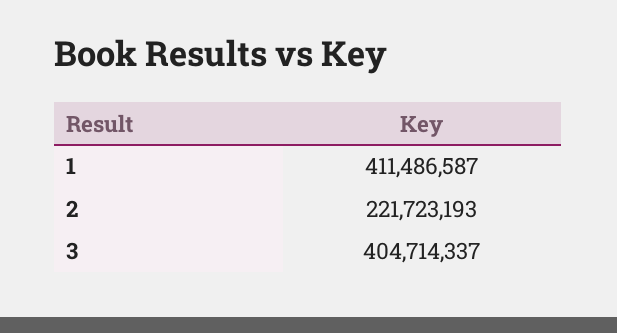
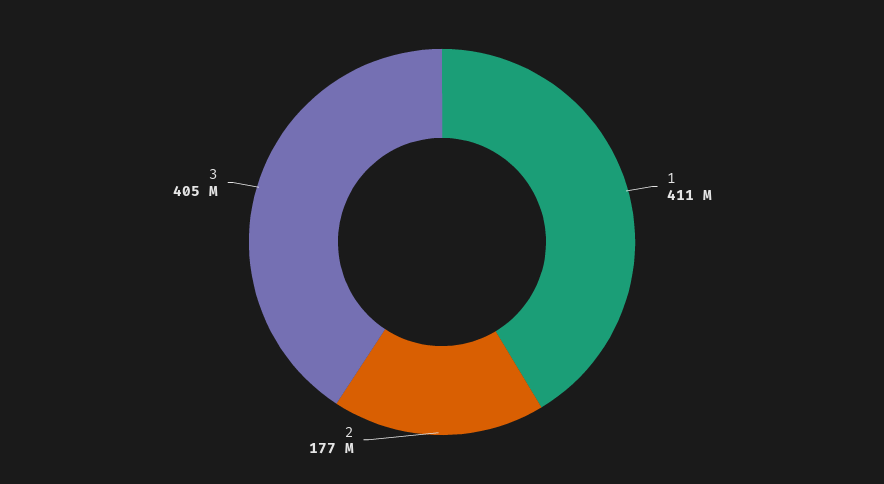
  {
    "1": 411486587,
-   "2": 221723193,
+   "2": 177000000,
    "3": 404714337
  }

